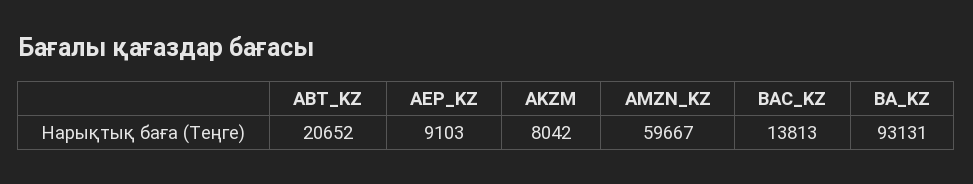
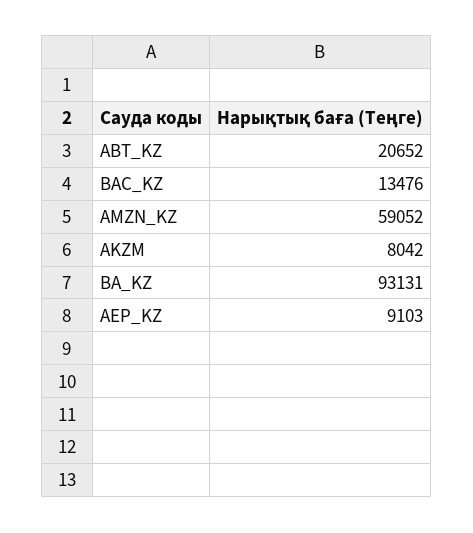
  {
    "ABT_KZ": 20652,
    "AEP_KZ": 9103,
    "AKZM": 8042,
-   "AMZN_KZ": 59667,
+   "AMZN_KZ": 59052,
-   "BAC_KZ": 13813,
+   "BAC_KZ": 13476,
    "BA_KZ": 93131
  }

